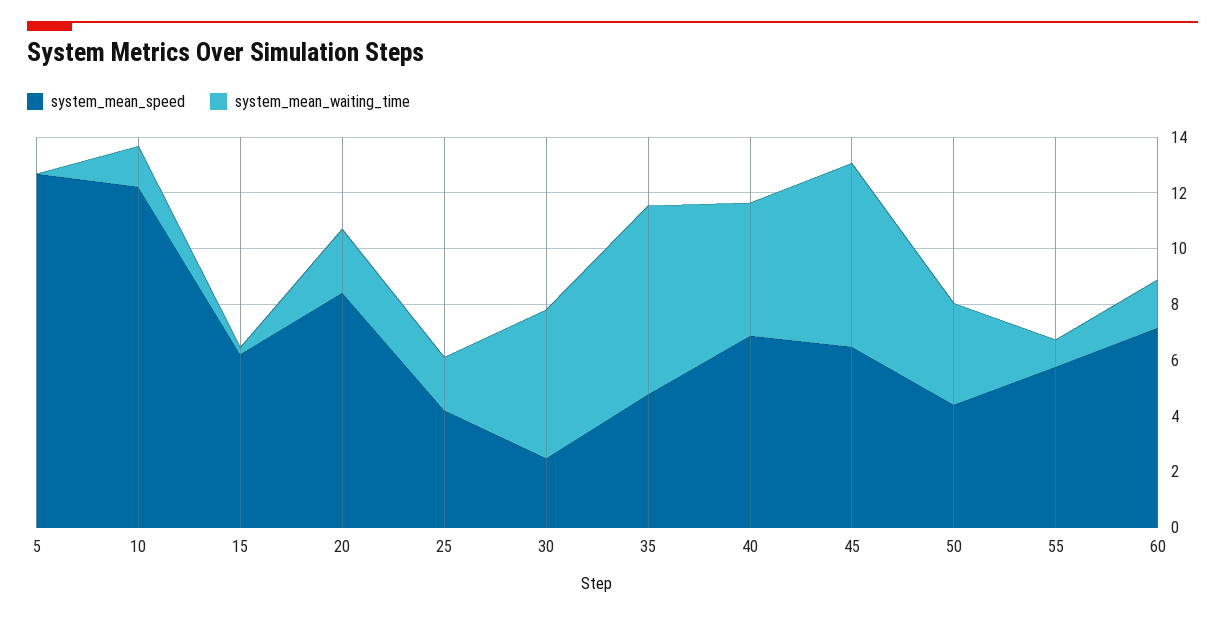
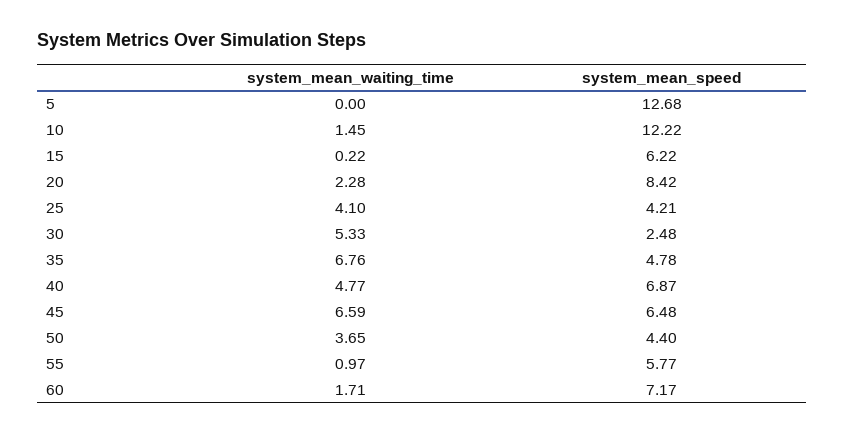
  {
    "system_mean_speed": {
      "5": 12.68,
      "10": 12.22,
      "15": 6.22,
      "20": 8.42,
      "25": 4.21,
      "30": 2.48,
      "35": 4.78,
      "40": 6.87,
      "45": 6.48,
      "50": 4.4,
      "55": 5.77,
      "60": 7.17
    },
    "system_mean_waiting_time": {
      "5": 0,
      "10": 1.45,
      "15": 0.22,
      "20": 2.28,
-     "25": 2,
+     "25": 4.1,
      "30": 5.33,
      "35": 6.76,
      "40": 4.77,
      "45": 6.59,
      "50": 3.65,
      "55": 0.97,
      "60": 1.71
    }
  }

